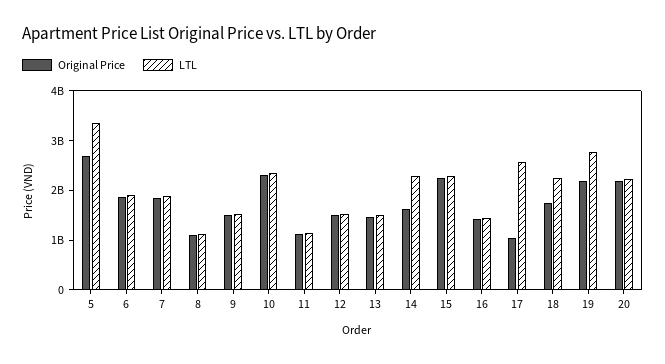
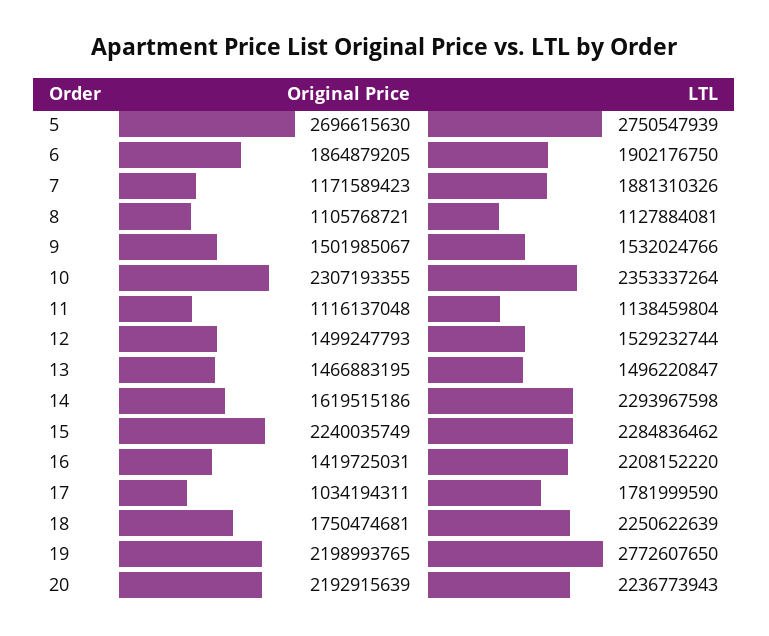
  {
    "Original Price": {
      "5": 2696615630,
      "6": 1864879205,
-     "7": 1800000000,
+     "7": 1171589423,
      "8": 1105768721,
      "9": 1501985067,
      "10": 2307193355,
      "11": 1116137048,
      "12": 1499247793,
      "13": 1466883195,
      "14": 1619515186,
      "15": 2240035749,
      "16": 1419725031,
      "17": 1034194311,
      "18": 1750474681,
      "19": 2198993765,
      "20": 2192915639
    },
    "LTL": {
-     "5": 3400000000,
+     "5": 2750547939,
      "6": 1902176750,
      "7": 1881310326,
      "8": 1127884081,
      "9": 1532024766,
      "10": 2353337264,
      "11": 1138459804,
      "12": 1529232744,
      "13": 1496220847,
      "14": 2293967598,
      "15": 2284836462,
-     "16": 1400000000,
+     "16": 2208152220,
-     "17": 2600000000,
+     "17": 1781999590,
      "18": 2250622639,
      "19": 2772607650,
      "20": 2236773943
    }
  }

